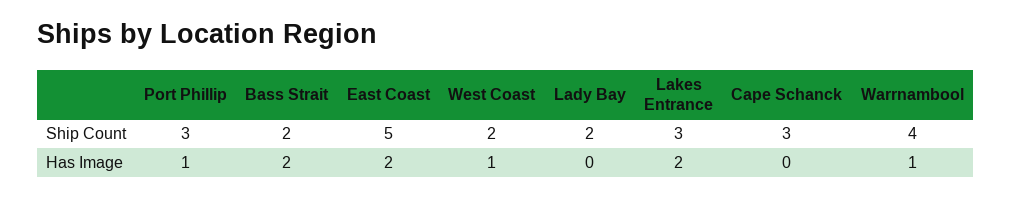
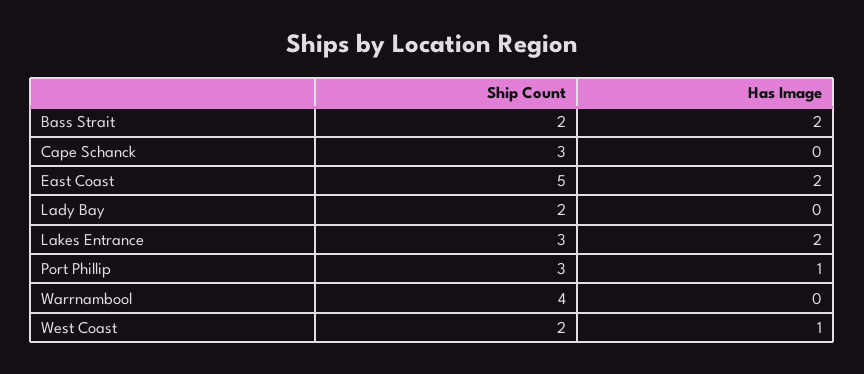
  {
    "Port Phillip": {
      "Ship Count": 3,
      "Has Image": 1
    },
    "Bass Strait": {
      "Ship Count": 2,
      "Has Image": 2
    },
    "East Coast": {
      "Ship Count": 5,
      "Has Image": 2
    },
    "West Coast": {
      "Ship Count": 2,
      "Has Image": 1
    },
    "Lady Bay": {
      "Ship Count": 2,
      "Has Image": 0
    },
    "Lakes Entrance": {
      "Ship Count": 3,
      "Has Image": 2
    },
    "Cape Schanck": {
      "Ship Count": 3,
      "Has Image": 0
    },
    "Warrnambool": {
      "Ship Count": 4,
-     "Has Image": 1
+     "Has Image": 0
    }
  }

